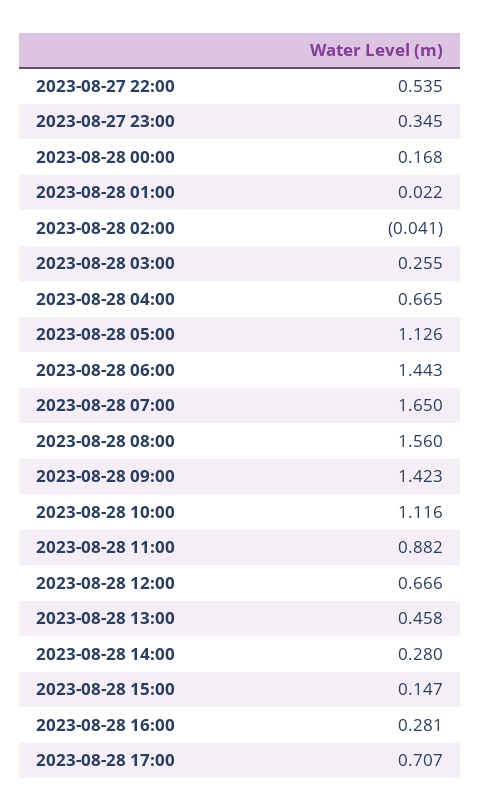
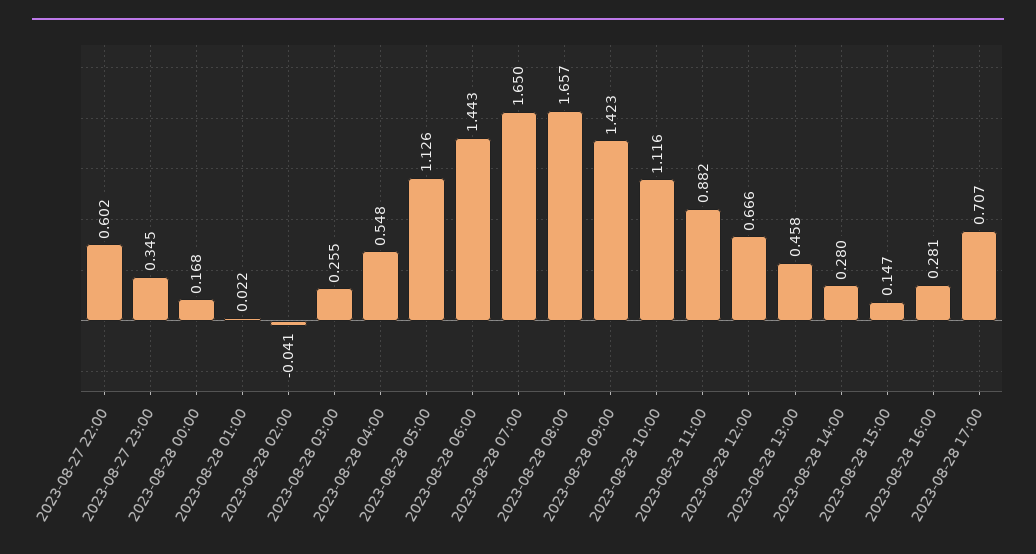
  {
-   "2023-08-27 22:00": 0.535,
+   "2023-08-27 22:00": 0.602,
    "2023-08-27 23:00": 0.345,
    "2023-08-28 00:00": 0.168,
    "2023-08-28 01:00": 0.022,
    "2023-08-28 02:00": -0.041,
    "2023-08-28 03:00": 0.255,
-   "2023-08-28 04:00": 0.665,
+   "2023-08-28 04:00": 0.548,
    "2023-08-28 05:00": 1.126,
    "2023-08-28 06:00": 1.443,
    "2023-08-28 07:00": 1.65,
-   "2023-08-28 08:00": 1.56,
+   "2023-08-28 08:00": 1.657,
    "2023-08-28 09:00": 1.423,
    "2023-08-28 10:00": 1.116,
    "2023-08-28 11:00": 0.882,
    "2023-08-28 12:00": 0.666,
    "2023-08-28 13:00": 0.458,
    "2023-08-28 14:00": 0.28,
    "2023-08-28 15:00": 0.147,
    "2023-08-28 16:00": 0.281,
    "2023-08-28 17:00": 0.707
  }

